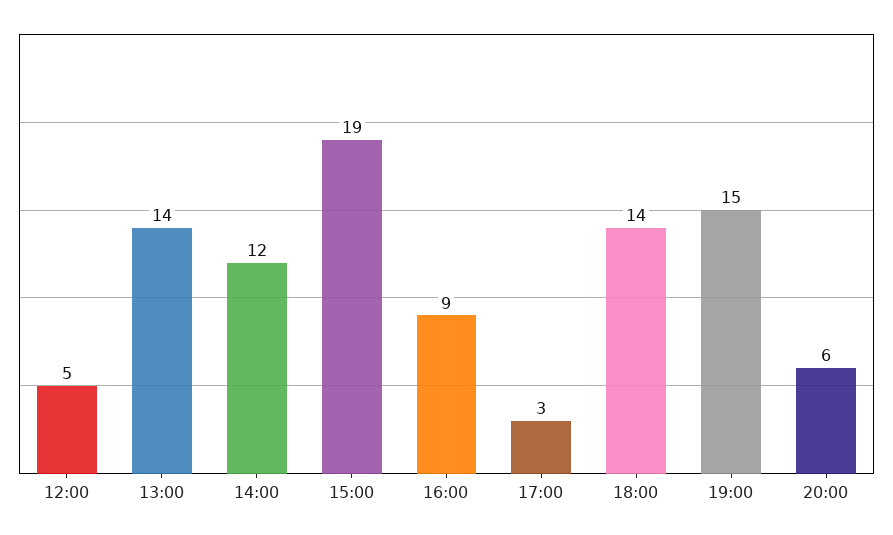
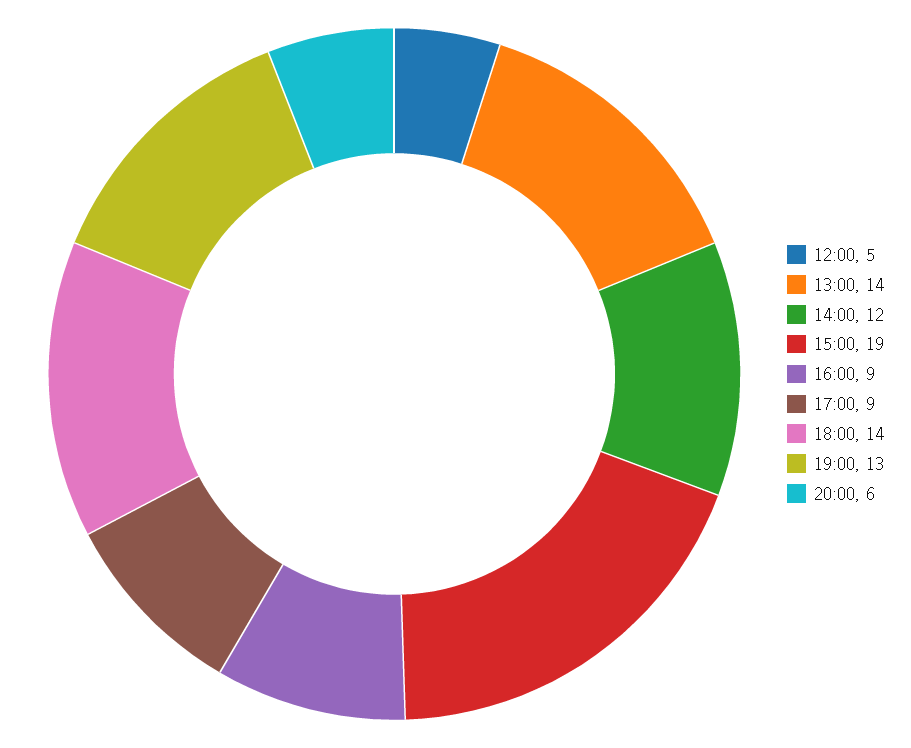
  {
    "12:00": 5,
    "13:00": 14,
    "14:00": 12,
    "15:00": 19,
    "16:00": 9,
-   "17:00": 3,
+   "17:00": 9,
    "18:00": 14,
-   "19:00": 15,
+   "19:00": 13,
    "20:00": 6
  }

